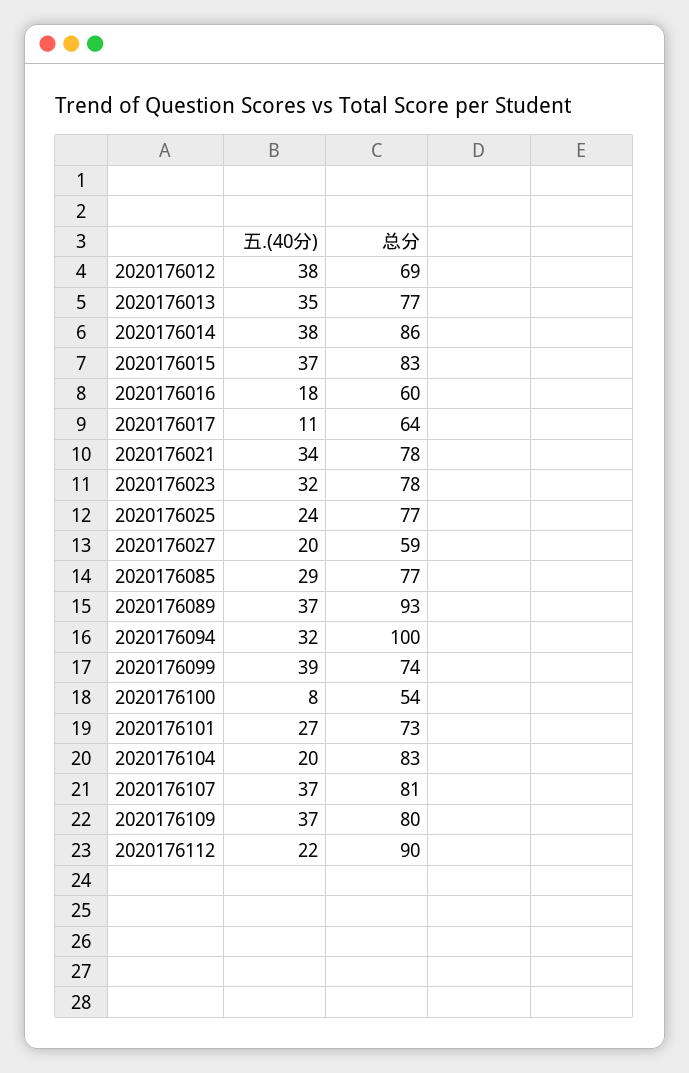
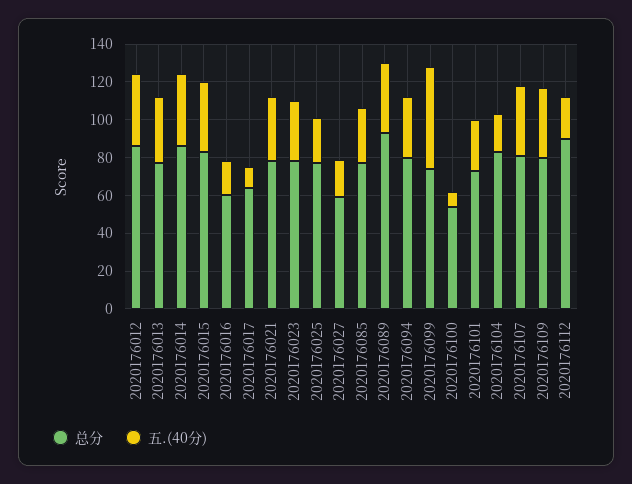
  {
    "五.(40分)": {
      "2020176012": 38,
      "2020176013": 35,
      "2020176014": 38,
      "2020176015": 37,
      "2020176016": 18,
      "2020176017": 11,
      "2020176021": 34,
      "2020176023": 32,
      "2020176025": 24,
      "2020176027": 20,
      "2020176085": 29,
      "2020176089": 37,
      "2020176094": 32,
-     "2020176099": 39,
+     "2020176099": 55,
      "2020176100": 8,
      "2020176101": 27,
      "2020176104": 20,
      "2020176107": 37,
      "2020176109": 37,
      "2020176112": 22
    },
    "总分": {
-     "2020176012": 69,
+     "2020176012": 85,
      "2020176013": 77,
      "2020176014": 86,
      "2020176015": 83,
      "2020176016": 60,
      "2020176017": 64,
      "2020176021": 78,
      "2020176023": 78,
      "2020176025": 77,
      "2020176027": 59,
      "2020176085": 77,
      "2020176089": 93,
-     "2020176094": 100,
+     "2020176094": 80,
      "2020176099": 74,
      "2020176100": 54,
      "2020176101": 73,
      "2020176104": 83,
      "2020176107": 81,
      "2020176109": 80,
      "2020176112": 90
    }
  }

